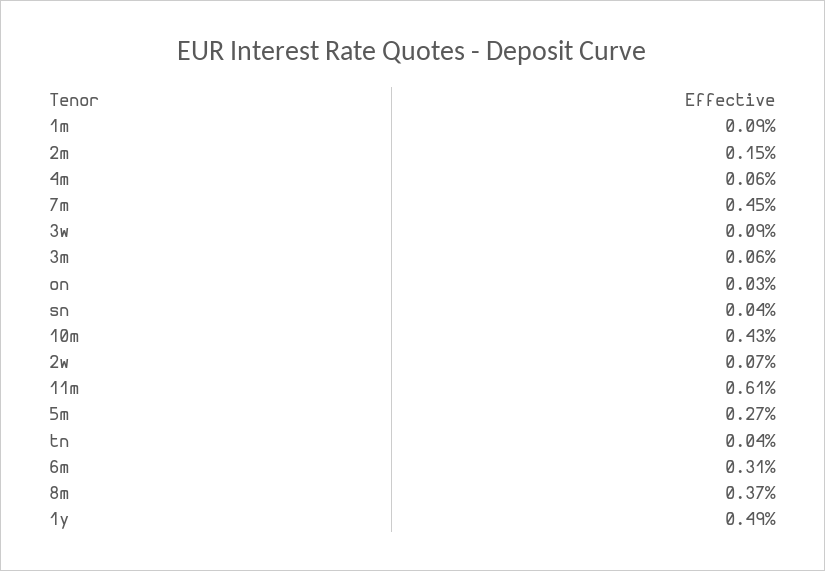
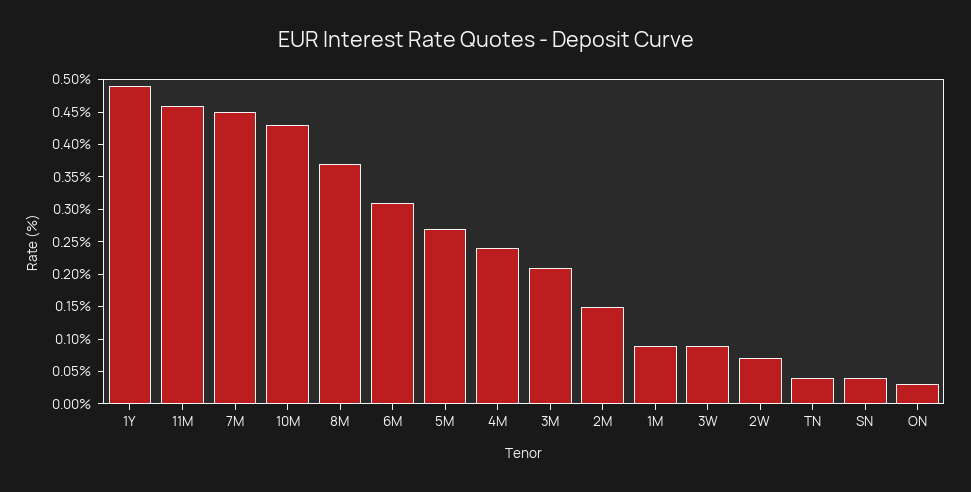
  {
    "1m": 0.09,
    "2m": 0.15,
-   "4m": 0.06,
+   "4m": 0.25,
    "7m": 0.45,
    "3w": 0.09,
-   "3m": 0.06,
+   "3m": 0.2,
    "on": 0.03,
    "sn": 0.04,
    "10m": 0.43,
    "2w": 0.07,
-   "11m": 0.61,
+   "11m": 0.45,
    "5m": 0.27,
    "tn": 0.04,
    "6m": 0.31,
    "8m": 0.37,
    "1y": 0.49
  }

